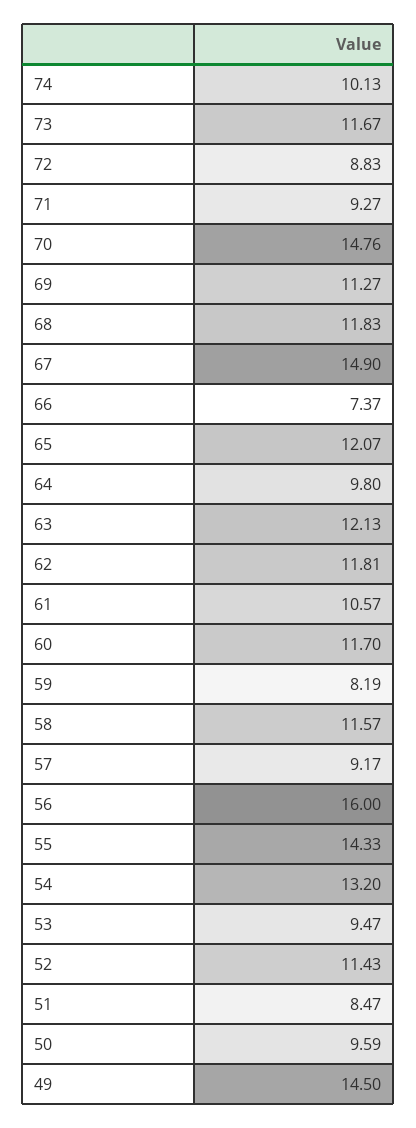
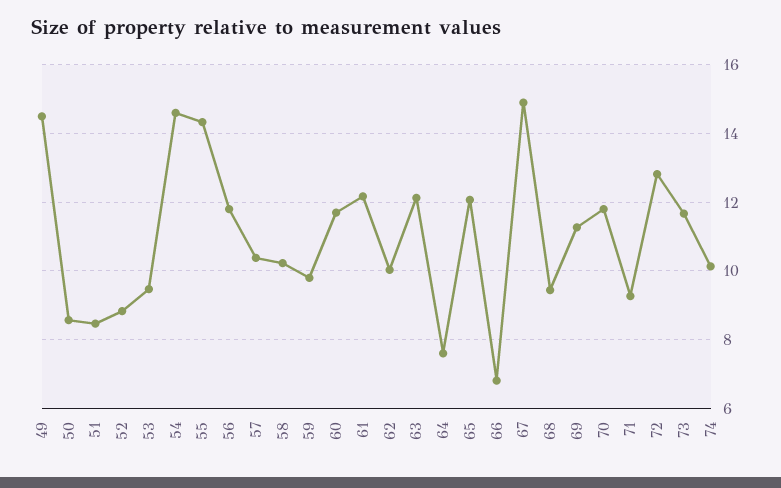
  {
    "74": 10.13,
    "73": 11.67,
-   "72": 8.83,
+   "72": 12.8,
    "71": 9.27,
-   "70": 14.76,
+   "70": 11.8,
    "69": 11.27,
-   "68": 11.83,
+   "68": 9.4,
    "67": 14.9,
-   "66": 7.37,
+   "66": 6.8,
    "65": 12.07,
-   "64": 9.8,
+   "64": 7.6,
    "63": 12.13,
-   "62": 11.81,
+   "62": 10,
-   "61": 10.57,
+   "61": 12.2,
    "60": 11.7,
-   "59": 8.19,
+   "59": 9.8,
-   "58": 11.57,
+   "58": 10.2,
-   "57": 9.17,
+   "57": 10.4,
-   "56": 16,
+   "56": 11.8,
    "55": 14.33,
-   "54": 13.2,
+   "54": 14.6,
    "53": 9.47,
-   "52": 11.43,
+   "52": 8.8,
    "51": 8.47,
-   "50": 9.59,
+   "50": 8.6,
    "49": 14.5
  }

